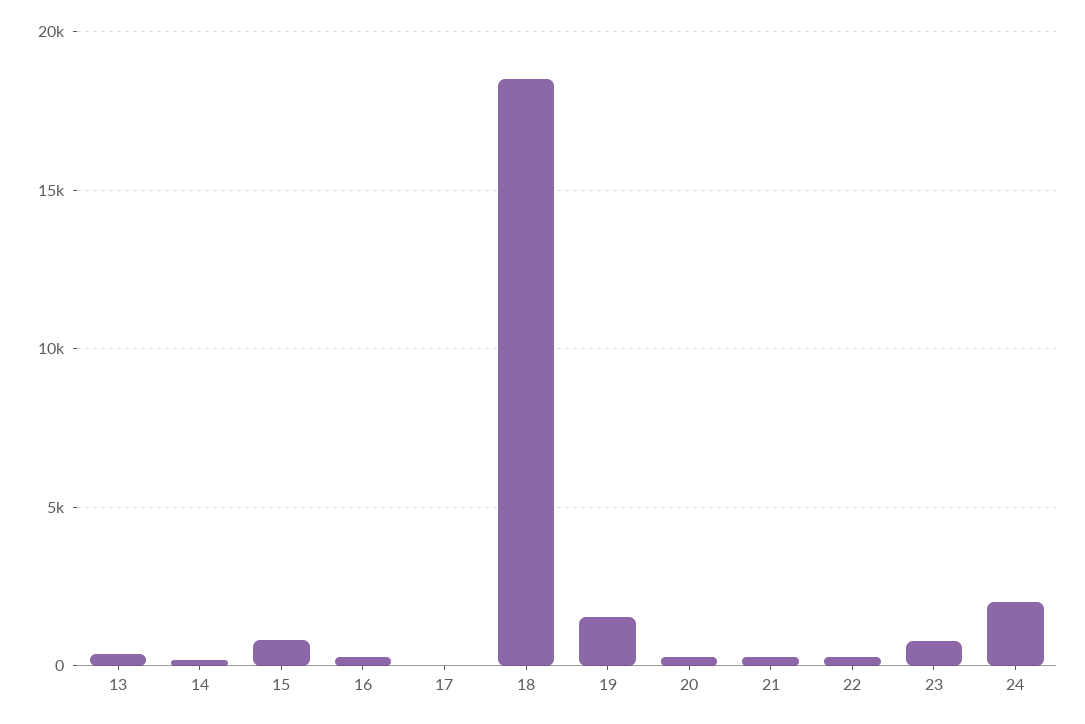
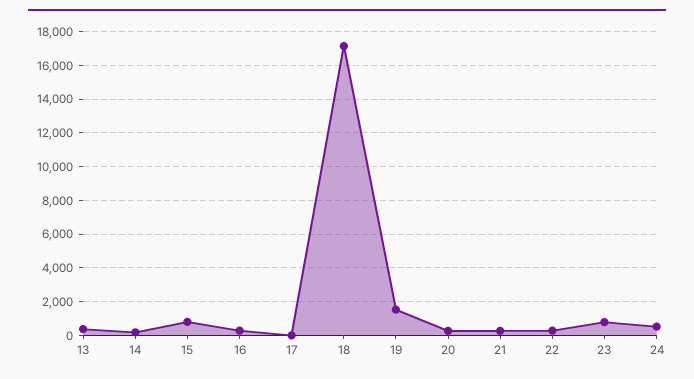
  {
    "13": 500,
    "14": 0,
    "15": 1000,
    "16": 500,
    "17": 0,
-   "18": 18500,
+   "18": 17000,
    "19": 1500,
    "20": 500,
    "21": 500,
    "22": 500,
    "23": 1000,
-   "24": 2000
+   "24": 500
  }

